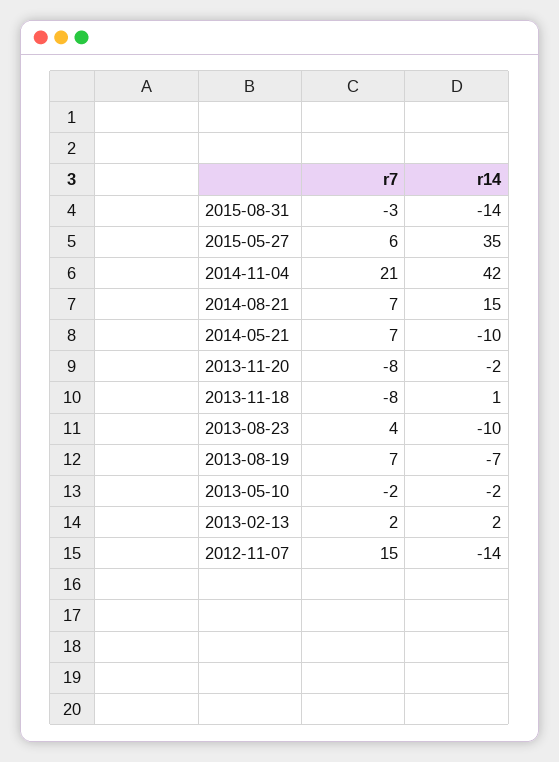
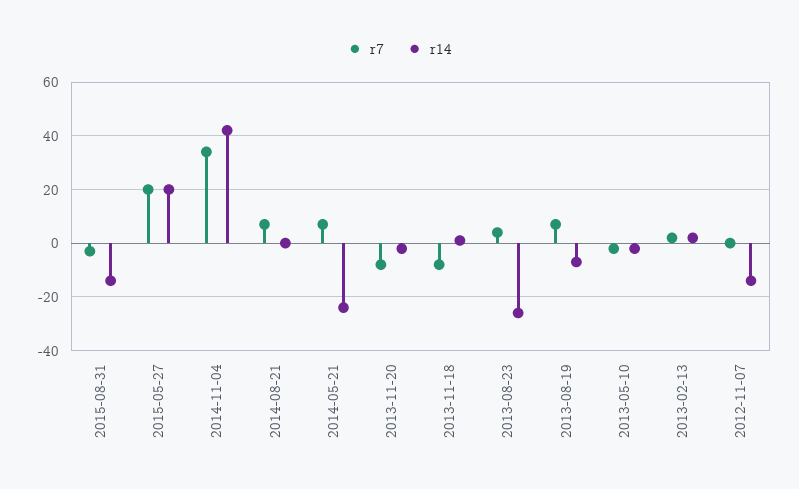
  {
    "r7": {
      "2015-08-31": -3,
-     "2015-05-27": 6,
+     "2015-05-27": 20,
-     "2014-11-04": 21,
+     "2014-11-04": 35,
      "2014-08-21": 7,
      "2014-05-21": 7,
      "2013-11-20": -8,
      "2013-11-18": -8,
      "2013-08-23": 4,
      "2013-08-19": 7,
      "2013-05-10": -2,
      "2013-02-13": 2,
-     "2012-11-07": 15
+     "2012-11-07": 0
    },
    "r14": {
      "2015-08-31": -14,
-     "2015-05-27": 35,
+     "2015-05-27": 20,
      "2014-11-04": 42,
-     "2014-08-21": 15,
+     "2014-08-21": 0,
-     "2014-05-21": -10,
+     "2014-05-21": -25,
      "2013-11-20": -2,
      "2013-11-18": 1,
-     "2013-08-23": -10,
+     "2013-08-23": -25,
      "2013-08-19": -7,
      "2013-05-10": -2,
      "2013-02-13": 2,
      "2012-11-07": -14
    }
  }

